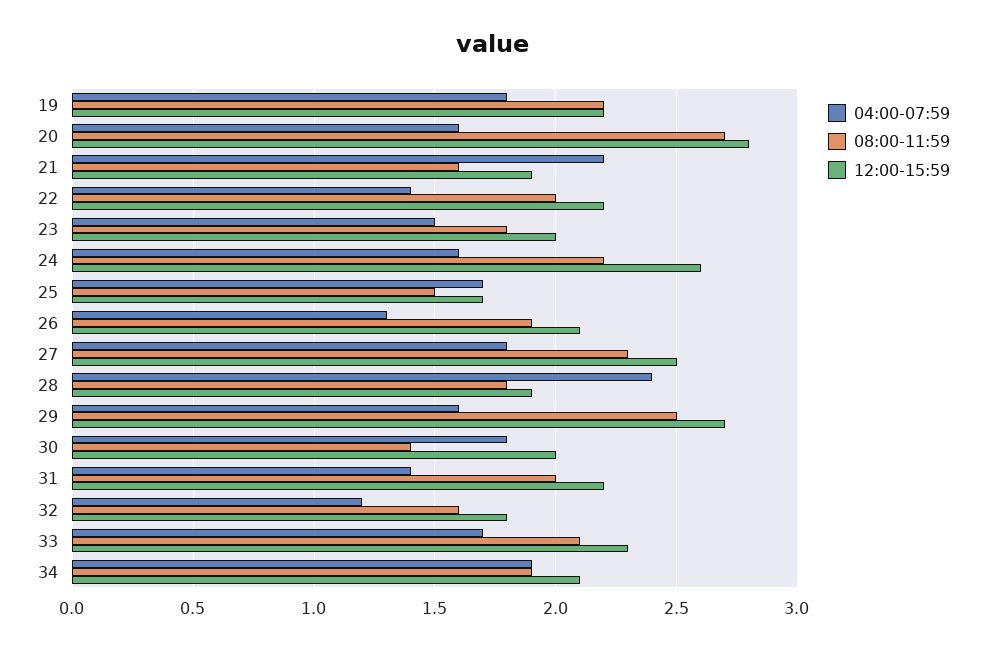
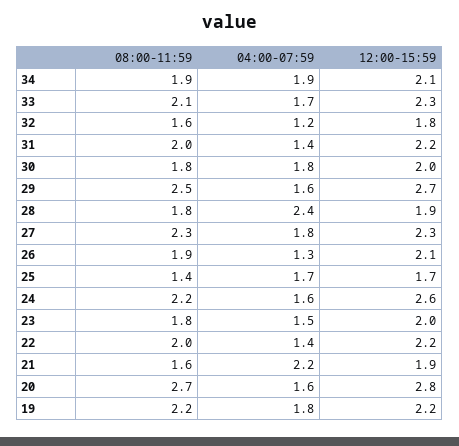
  {
    "04:00-07:59": {
      "19": 1.8,
      "20": 1.6,
      "21": 2.2,
      "22": 1.4,
      "23": 1.5,
      "24": 1.6,
      "25": 1.7,
      "26": 1.3,
      "27": 1.8,
      "28": 2.4,
      "29": 1.6,
      "30": 1.8,
      "31": 1.4,
      "32": 1.2,
      "33": 1.7,
      "34": 1.9
    },
    "08:00-11:59": {
      "19": 2.2,
      "20": 2.7,
      "21": 1.6,
      "22": 2,
      "23": 1.8,
      "24": 2.2,
-     "25": 1.5,
+     "25": 1.4,
      "26": 1.9,
      "27": 2.3,
      "28": 1.8,
      "29": 2.5,
-     "30": 1.4,
+     "30": 1.8,
      "31": 2,
      "32": 1.6,
      "33": 2.1,
      "34": 1.9
    },
    "12:00-15:59": {
      "19": 2.2,
      "20": 2.8,
      "21": 1.9,
      "22": 2.2,
      "23": 2,
      "24": 2.6,
      "25": 1.7,
      "26": 2.1,
-     "27": 2.5,
+     "27": 2.3,
      "28": 1.9,
      "29": 2.7,
      "30": 2,
      "31": 2.2,
      "32": 1.8,
      "33": 2.3,
      "34": 2.1
    }
  }

